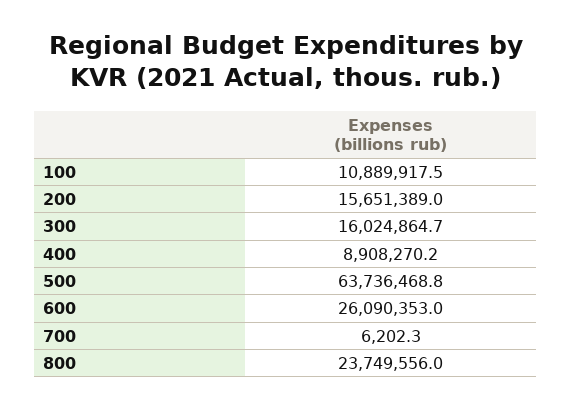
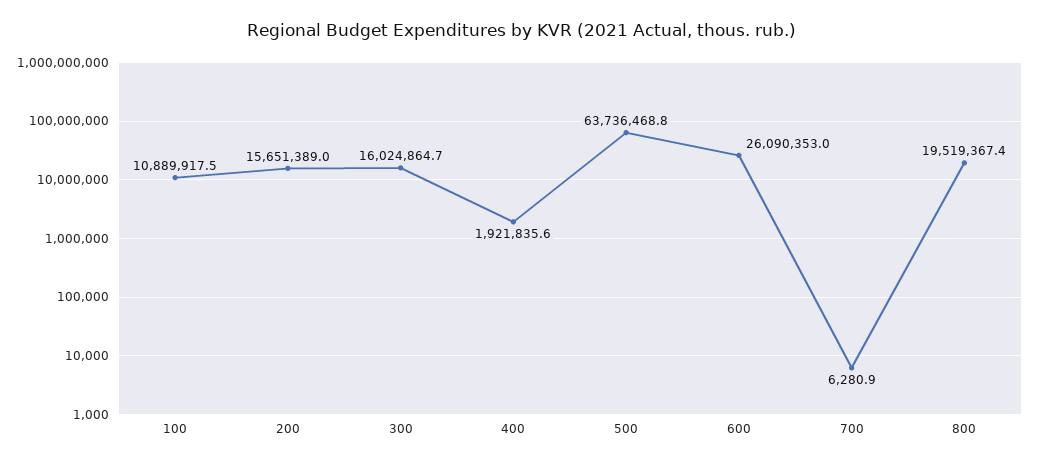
  {
    "100": 10889917.5,
    "200": 15651389,
    "300": 16024864.7,
-   "400": 8908270.2,
+   "400": 1921835.6,
    "500": 63736468.8,
    "600": 26090353,
-   "700": 6202.3,
+   "700": 6280.9,
-   "800": 23749556
+   "800": 19519367.4
  }

